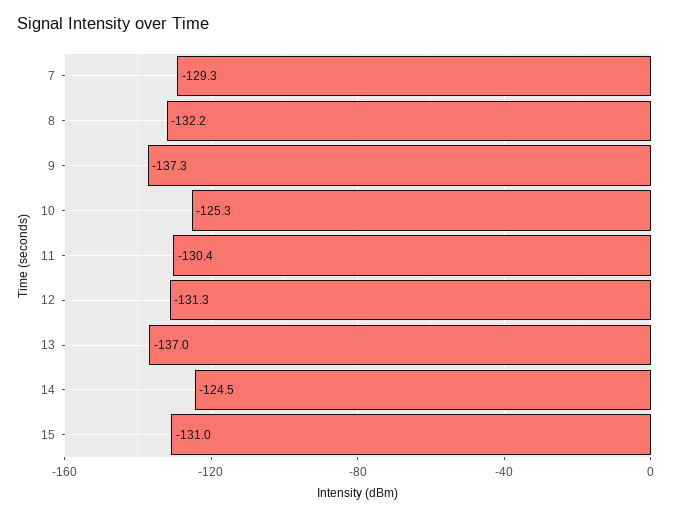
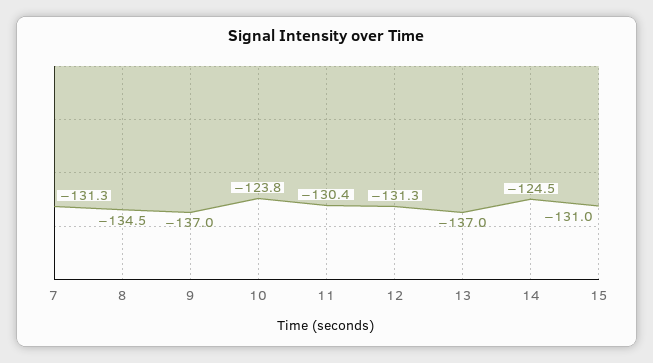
  {
-   "7": -129.3,
+   "7": -131.3,
-   "8": -132.2,
+   "8": -134.5,
-   "9": -137.3,
+   "9": -137,
-   "10": -125.3,
+   "10": -123.8,
    "11": -130.4,
    "12": -131.3,
    "13": -137,
    "14": -124.5,
    "15": -131
  }

